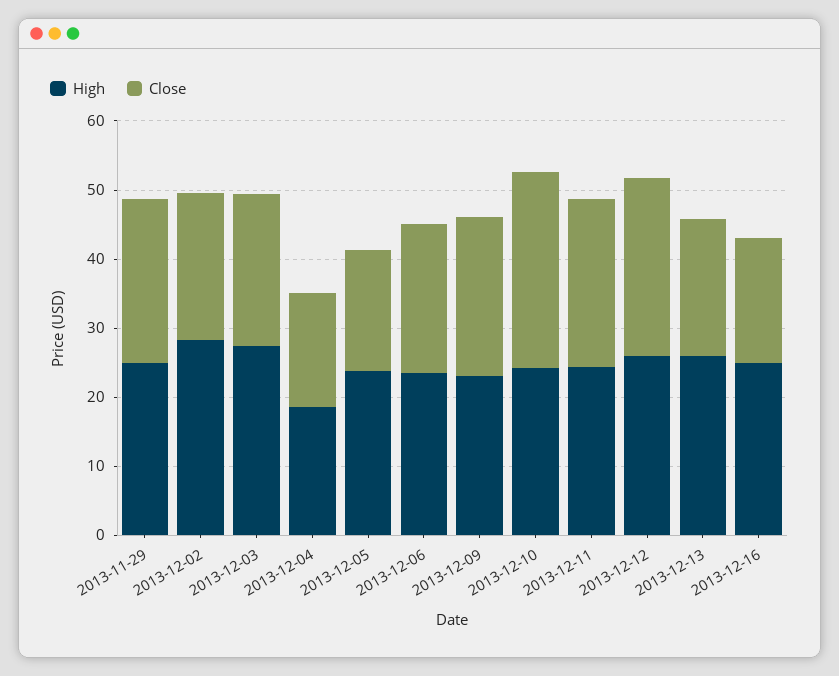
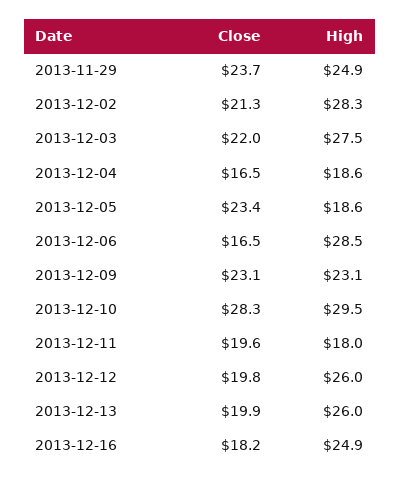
  {
    "High": {
      "2013-11-29": 24.9,
      "2013-12-02": 28.3,
      "2013-12-03": 27.5,
      "2013-12-04": 18.6,
-     "2013-12-05": 24,
+     "2013-12-05": 18.6,
-     "2013-12-06": 24,
+     "2013-12-06": 28.5,
      "2013-12-09": 23.1,
-     "2013-12-10": 24,
+     "2013-12-10": 29.5,
-     "2013-12-11": 24,
+     "2013-12-11": 18,
      "2013-12-12": 26,
      "2013-12-13": 26,
      "2013-12-16": 24.9
    },
    "Close": {
      "2013-11-29": 23.7,
      "2013-12-02": 21.3,
      "2013-12-03": 22,
      "2013-12-04": 16.5,
-     "2013-12-05": 18,
+     "2013-12-05": 23.4,
-     "2013-12-06": 22,
+     "2013-12-06": 16.5,
      "2013-12-09": 23.1,
      "2013-12-10": 28.3,
-     "2013-12-11": 24,
+     "2013-12-11": 19.6,
-     "2013-12-12": 26,
+     "2013-12-12": 19.8,
      "2013-12-13": 19.9,
      "2013-12-16": 18.2
    }
  }

